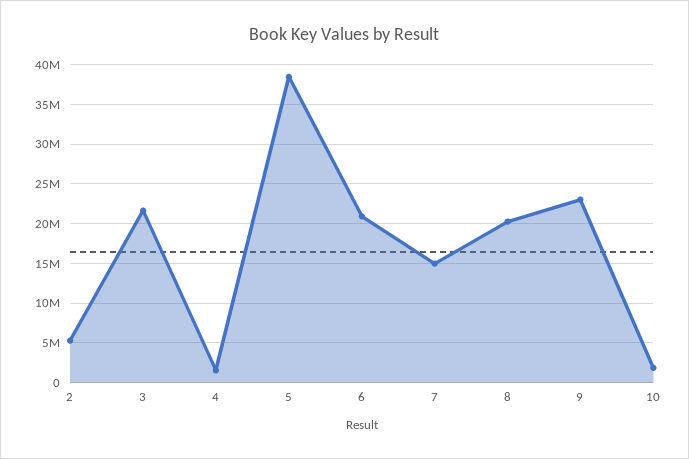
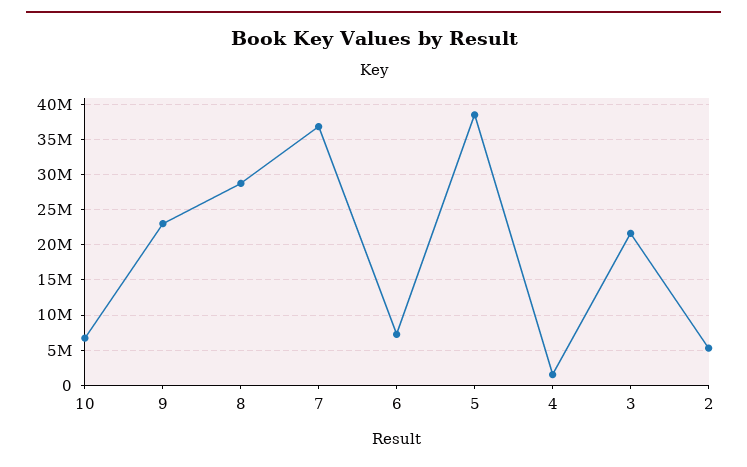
  {
    "2": 5000000,
    "3": 22000000,
    "4": 2000000,
    "5": 38000000,
-   "6": 21000000,
+   "6": 7000000,
-   "7": 15000000,
+   "7": 37000000,
-   "8": 20000000,
+   "8": 29000000,
    "9": 23000000,
-   "10": 2000000
+   "10": 7000000
  }

